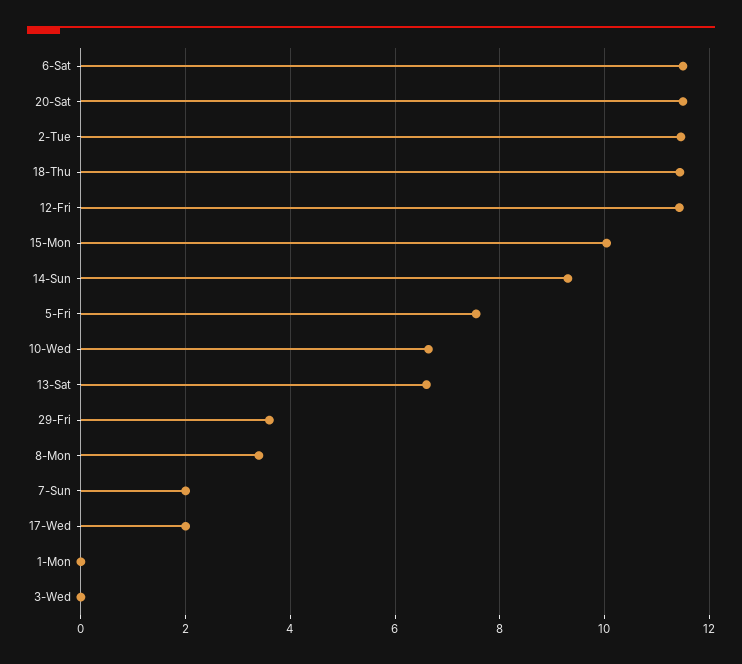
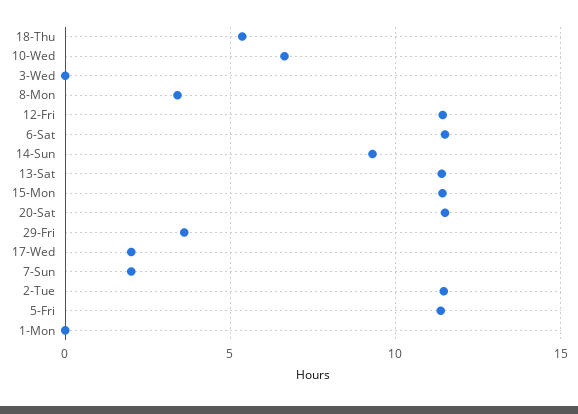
  {
    "6-Sat": 11.6,
    "20-Sat": 11.6,
    "2-Tue": 11.4,
-   "18-Thu": 11.4,
+   "18-Thu": 5.5,
    "12-Fri": 11.4,
-   "15-Mon": 10,
+   "15-Mon": 11.5,
    "14-Sun": 9.4,
-   "5-Fri": 7.6,
+   "5-Fri": 11.5,
    "10-Wed": 6.6,
-   "13-Sat": 6.6,
+   "13-Sat": 11.5,
    "29-Fri": 3.6,
    "8-Mon": 3.4,
    "7-Sun": 2,
    "17-Wed": 2,
    "1-Mon": 0,
    "3-Wed": 0
  }

